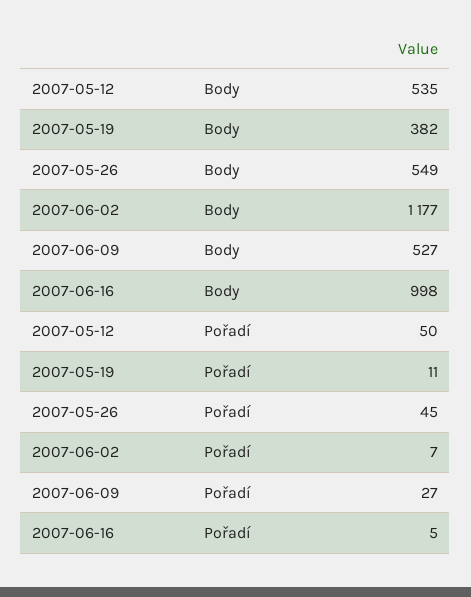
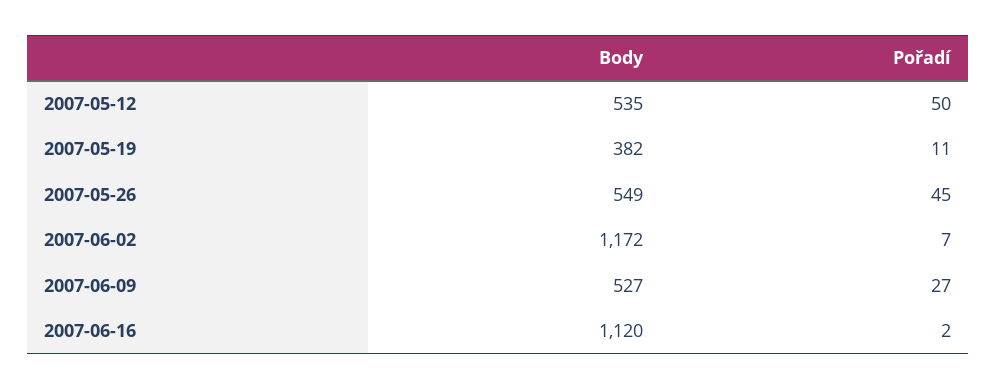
  {
    "2007-05-12": {
      "Body": 535,
      "Pořadí": 50
    },
    "2007-05-19": {
      "Body": 382,
      "Pořadí": 11
    },
    "2007-05-26": {
      "Body": 549,
      "Pořadí": 45
    },
    "2007-06-02": {
-     "Body": 1177,
+     "Body": 1172,
      "Pořadí": 7
    },
    "2007-06-09": {
      "Body": 527,
      "Pořadí": 27
    },
    "2007-06-16": {
-     "Body": 998,
+     "Body": 1120,
-     "Pořadí": 5
+     "Pořadí": 2
    }
  }

